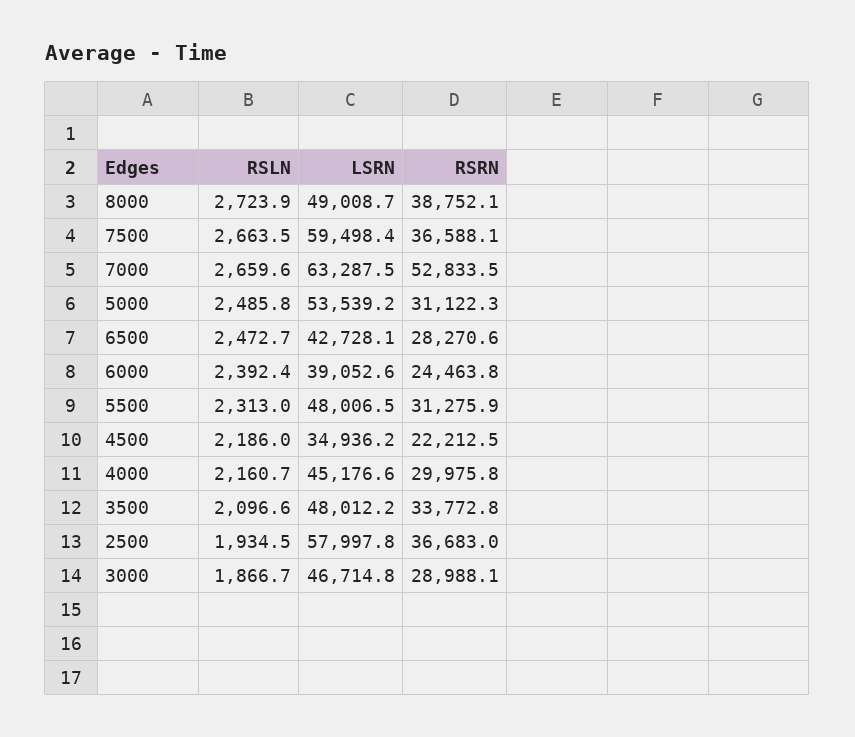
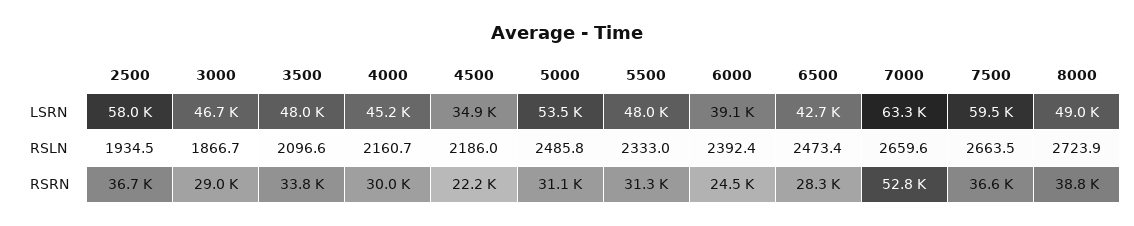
  {
    "RSLN": {
      "8000": 2723.9,
      "7500": 2663.5,
      "7000": 2659.6,
      "5000": 2485.8,
-     "6500": 2472.7,
+     "6500": 2473.4,
      "6000": 2392.4,
-     "5500": 2313,
+     "5500": 2333,
      "4500": 2186,
      "4000": 2160.7,
      "3500": 2096.6,
      "2500": 1934.5,
      "3000": 1866.7
    },
    "LSRN": {
      "8000": 49008.7,
      "7500": 59498.4,
      "7000": 63287.5,
      "5000": 53539.2,
      "6500": 42728.1,
      "6000": 39052.6,
      "5500": 48006.5,
      "4500": 34936.2,
      "4000": 45176.6,
      "3500": 48012.2,
      "2500": 57997.8,
      "3000": 46714.8
    },
    "RSRN": {
      "8000": 38752.1,
      "7500": 36588.1,
      "7000": 52833.5,
      "5000": 31122.3,
      "6500": 28270.6,
      "6000": 24463.8,
      "5500": 31275.9,
      "4500": 22212.5,
      "4000": 29975.8,
      "3500": 33772.8,
      "2500": 36683,
      "3000": 28988.1
    }
  }

